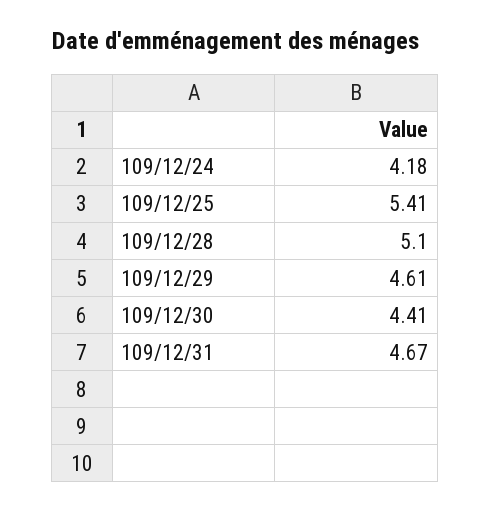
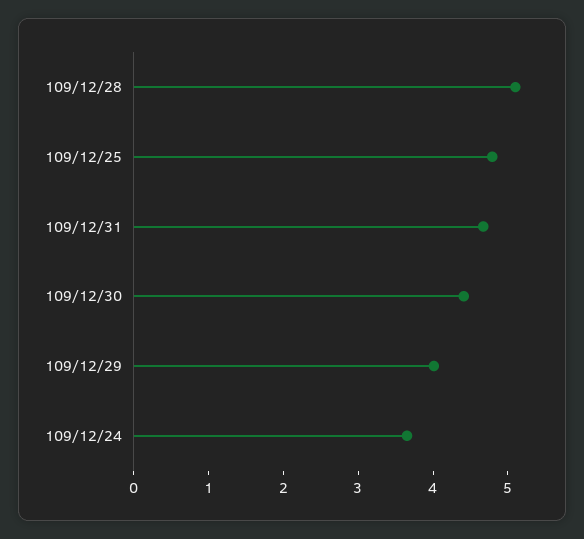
  {
-   "109/12/24": 4.18,
+   "109/12/24": 3.6,
-   "109/12/25": 5.41,
+   "109/12/25": 4.8,
    "109/12/28": 5.1,
-   "109/12/29": 4.61,
+   "109/12/29": 4,
    "109/12/30": 4.41,
    "109/12/31": 4.67
  }

